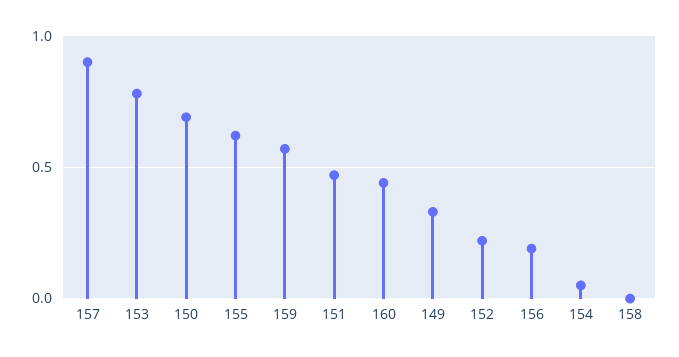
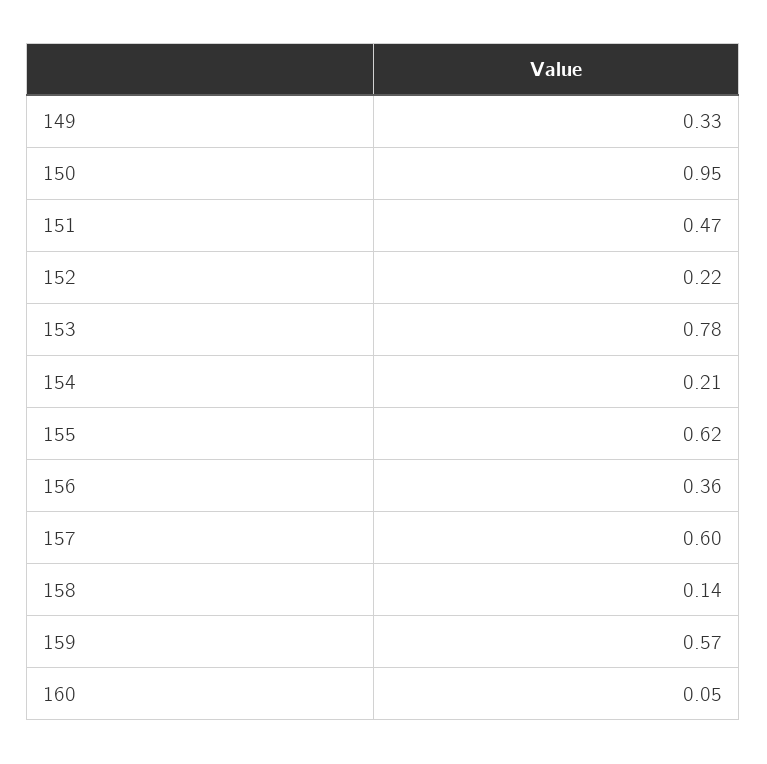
  {
-   "157": 0.9,
+   "157": 0.6,
    "153": 0.78,
-   "150": 0.7,
+   "150": 0.95,
    "155": 0.62,
    "159": 0.57,
    "151": 0.47,
-   "160": 0.45,
+   "160": 0.05,
    "149": 0.33,
    "152": 0.22,
-   "156": 0.2,
+   "156": 0.36,
-   "154": 0.05,
+   "154": 0.21,
-   "158": 0
+   "158": 0.14
  }

